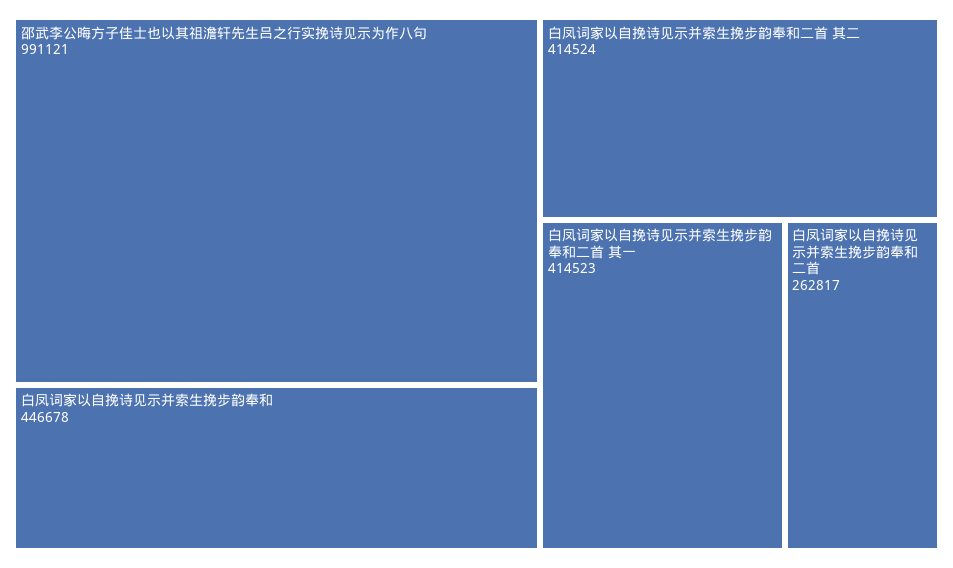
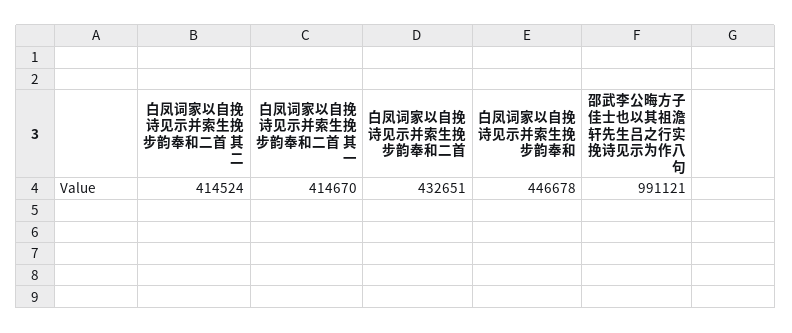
  {
    "邵武李公晦方子佳士也以其祖澹轩先生吕之行实挽诗见示为作八句": 991121,
    "白凤词家以自挽诗见示并索生挽步韵奉和": 446678,
    "白凤词家以自挽诗见示并索生挽步韵奉和二首 其二": 414524,
-   "白凤词家以自挽诗见示并索生挽步韵奉和二首 其一": 414523,
+   "白凤词家以自挽诗见示并索生挽步韵奉和二首 其一": 414670,
-   "白凤词家以自挽诗见示并索生挽步韵奉和二首": 262817
+   "白凤词家以自挽诗见示并索生挽步韵奉和二首": 432651
  }

